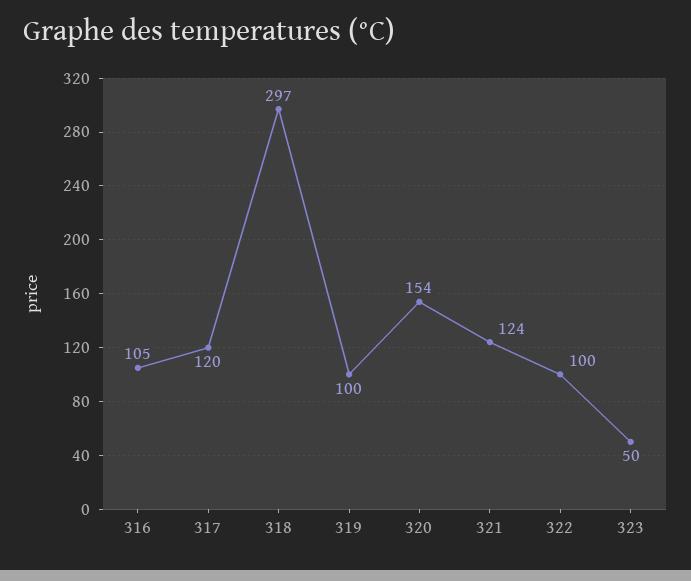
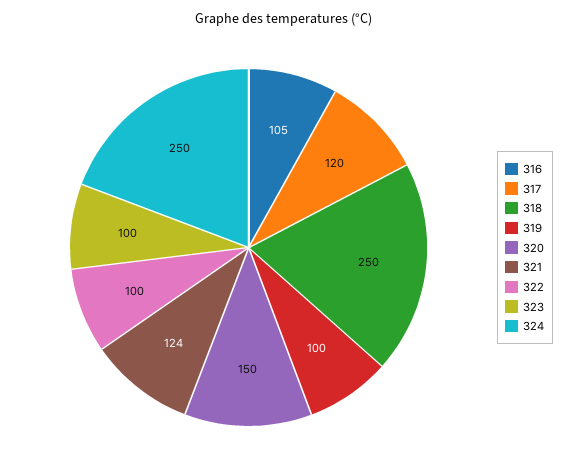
  {
    "316": 105,
    "317": 120,
-   "318": 297,
+   "318": 250,
    "319": 100,
-   "320": 154,
+   "320": 150,
    "321": 124,
    "322": 100,
-   "323": 50
+   "323": 100,
+   "324": 250
  }

